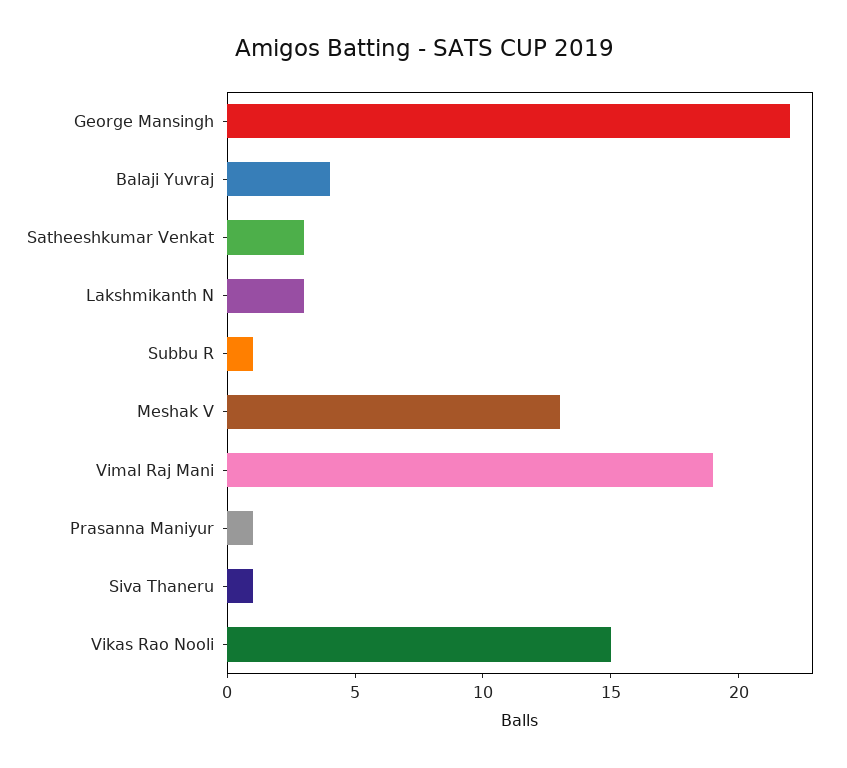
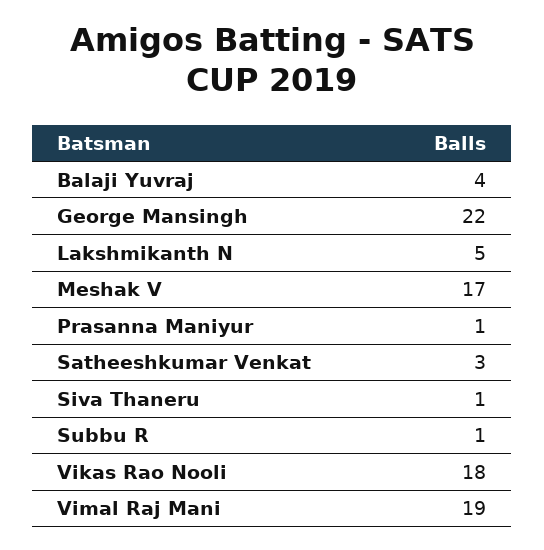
  {
    "George Mansingh": 22,
    "Balaji Yuvraj": 4,
    "Satheeshkumar Venkat": 3,
-   "Lakshmikanth N": 3,
+   "Lakshmikanth N": 5,
    "Subbu R": 1,
-   "Meshak V": 13,
+   "Meshak V": 17,
    "Vimal Raj Mani": 19,
    "Prasanna Maniyur": 1,
    "Siva Thaneru": 1,
-   "Vikas Rao Nooli": 15
+   "Vikas Rao Nooli": 18
  }

